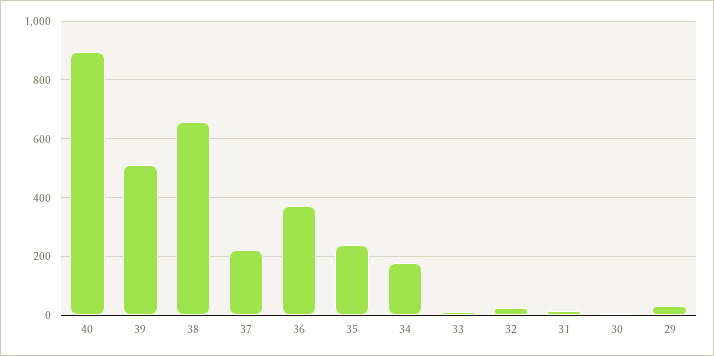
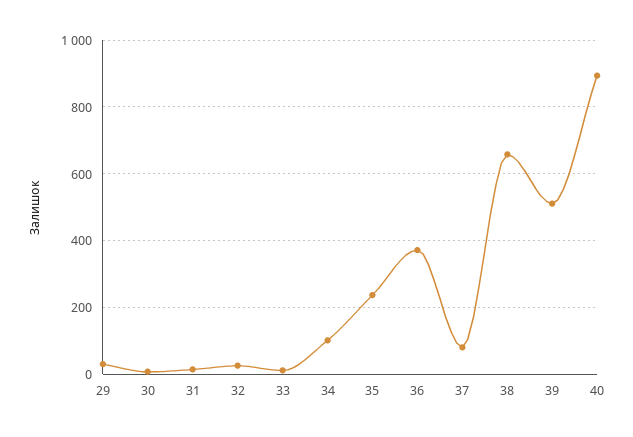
  {
    "40": 900,
    "39": 520,
    "38": 660,
-   "37": 225,
+   "37": 80,
    "36": 380,
    "35": 240,
-   "34": 175,
+   "34": 100,
    "33": 20,
    "32": 20,
    "31": 20,
    "30": 0,
    "29": 40
  }

